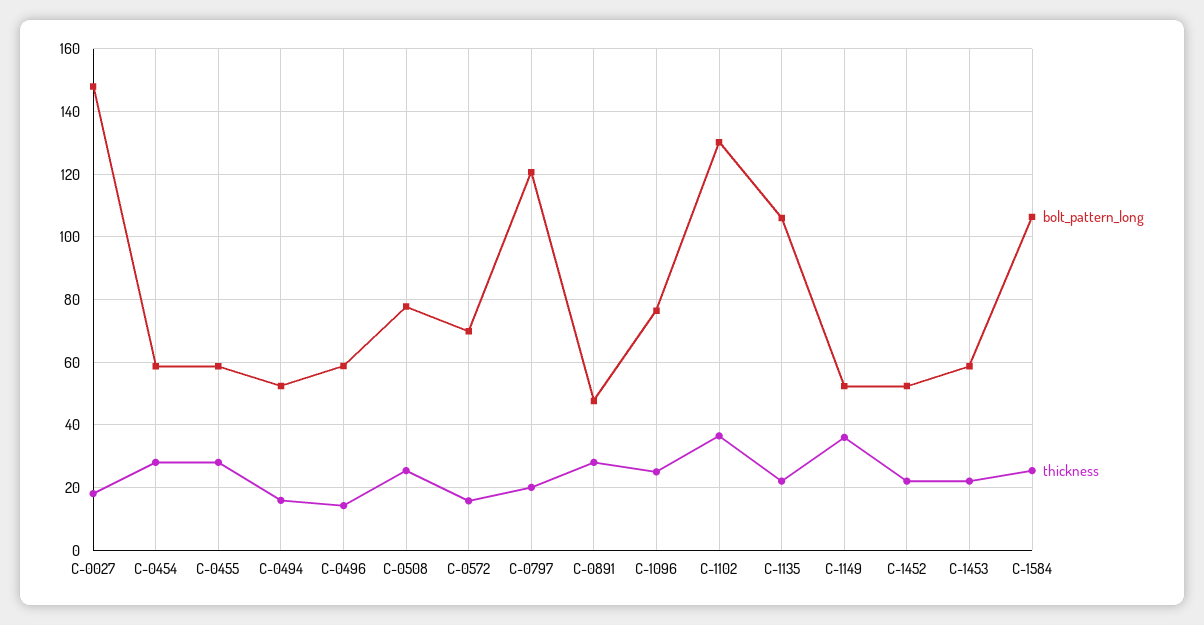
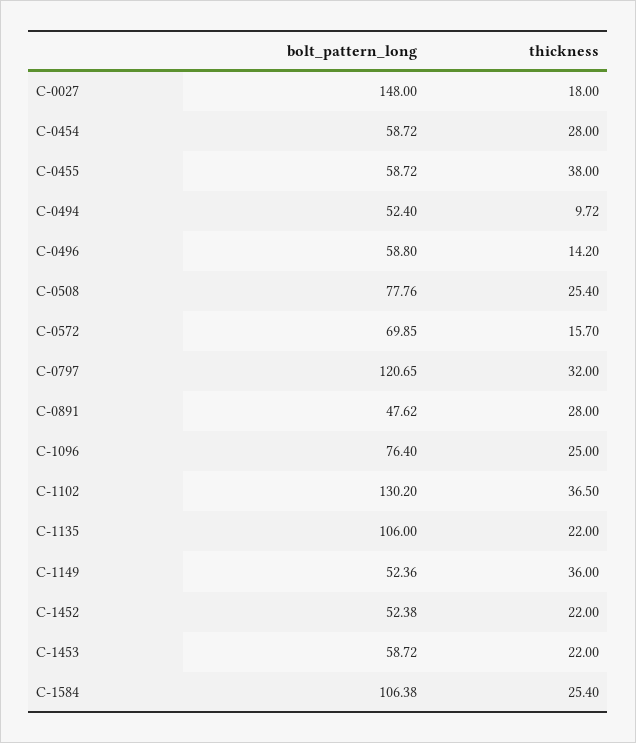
  {
    "bolt_pattern_long": {
      "C-0027": 148,
      "C-0454": 58.72,
      "C-0455": 58.72,
      "C-0494": 52.4,
      "C-0496": 58.8,
      "C-0508": 77.76,
      "C-0572": 69.85,
      "C-0797": 120.65,
      "C-0891": 47.62,
      "C-1096": 76.4,
      "C-1102": 130.2,
      "C-1135": 106,
      "C-1149": 52.36,
      "C-1452": 52.38,
      "C-1453": 58.72,
      "C-1584": 106.38
    },
    "thickness": {
      "C-0027": 18,
      "C-0454": 28,
-     "C-0455": 28,
+     "C-0455": 38,
-     "C-0494": 16,
+     "C-0494": 9.72,
      "C-0496": 14.2,
      "C-0508": 25.4,
      "C-0572": 15.7,
-     "C-0797": 20,
+     "C-0797": 32,
      "C-0891": 28,
      "C-1096": 25,
      "C-1102": 36.5,
      "C-1135": 22,
      "C-1149": 36,
      "C-1452": 22,
      "C-1453": 22,
      "C-1584": 25.4
    }
  }

